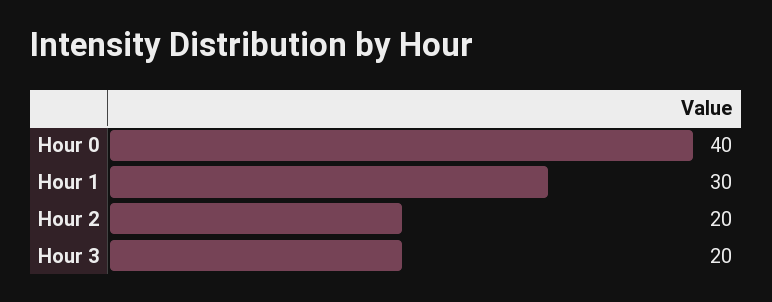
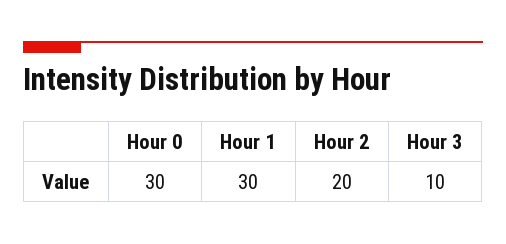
  {
-   "Hour 0": 40,
+   "Hour 0": 30,
    "Hour 1": 30,
    "Hour 2": 20,
-   "Hour 3": 20
+   "Hour 3": 10
  }

